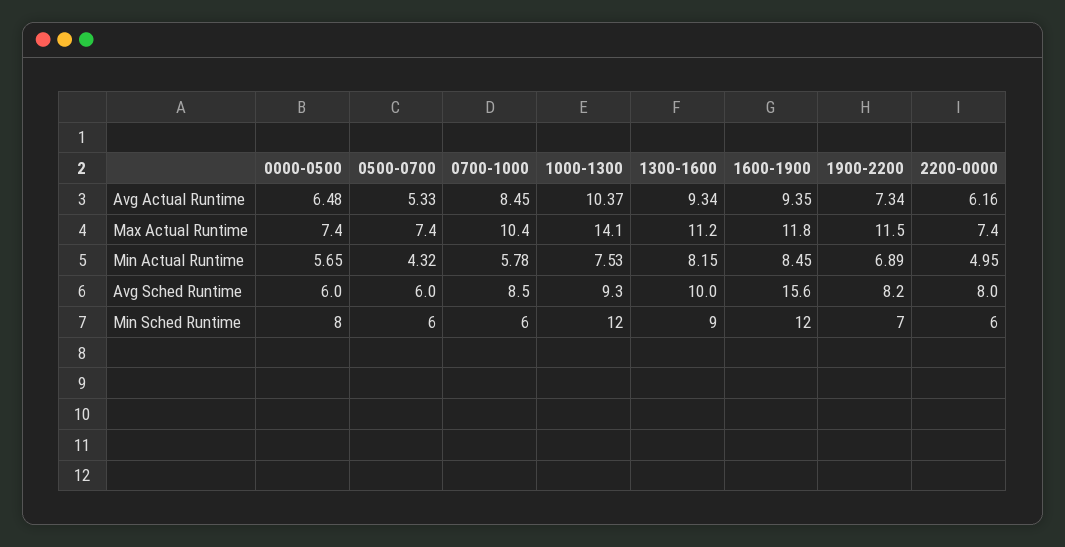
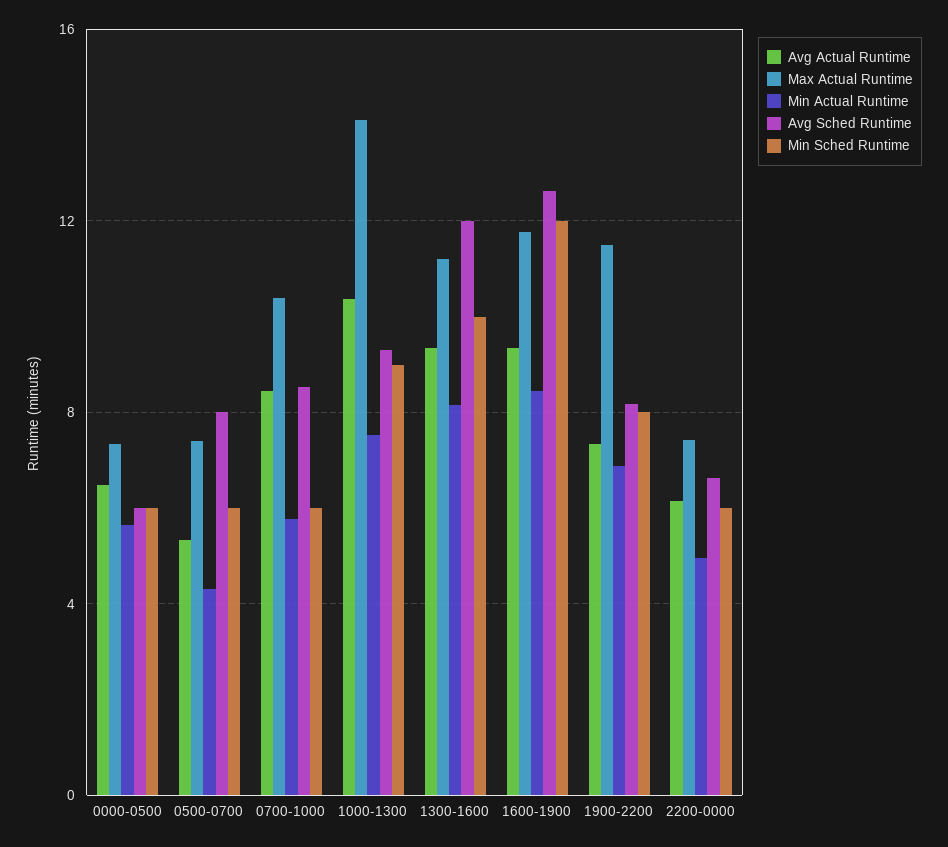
  {
    "Avg Actual Runtime": {
      "0000-0500": 6.48,
      "0500-0700": 5.33,
      "0700-1000": 8.45,
      "1000-1300": 10.37,
      "1300-1600": 9.34,
      "1600-1900": 9.35,
      "1900-2200": 7.34,
      "2200-0000": 6.16
    },
    "Max Actual Runtime": {
      "0000-0500": 7.4,
      "0500-0700": 7.4,
      "0700-1000": 10.4,
      "1000-1300": 14.1,
      "1300-1600": 11.2,
      "1600-1900": 11.8,
      "1900-2200": 11.5,
      "2200-0000": 7.4
    },
    "Min Actual Runtime": {
      "0000-0500": 5.65,
      "0500-0700": 4.32,
      "0700-1000": 5.78,
      "1000-1300": 7.53,
      "1300-1600": 8.15,
      "1600-1900": 8.45,
      "1900-2200": 6.89,
      "2200-0000": 4.95
    },
    "Avg Sched Runtime": {
      "0000-0500": 6,
-     "0500-0700": 6,
+     "0500-0700": 8,
      "0700-1000": 8.5,
      "1000-1300": 9.3,
-     "1300-1600": 10,
+     "1300-1600": 12,
-     "1600-1900": 15.6,
+     "1600-1900": 12.5,
      "1900-2200": 8.2,
-     "2200-0000": 8
+     "2200-0000": 6.5
    },
    "Min Sched Runtime": {
-     "0000-0500": 8,
+     "0000-0500": 6,
      "0500-0700": 6,
      "0700-1000": 6,
-     "1000-1300": 12,
+     "1000-1300": 9,
-     "1300-1600": 9,
+     "1300-1600": 10,
      "1600-1900": 12,
-     "1900-2200": 7,
+     "1900-2200": 8,
      "2200-0000": 6
    }
  }

